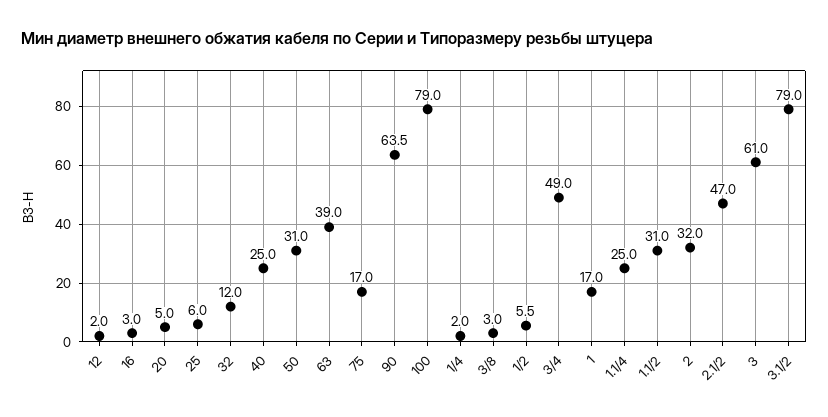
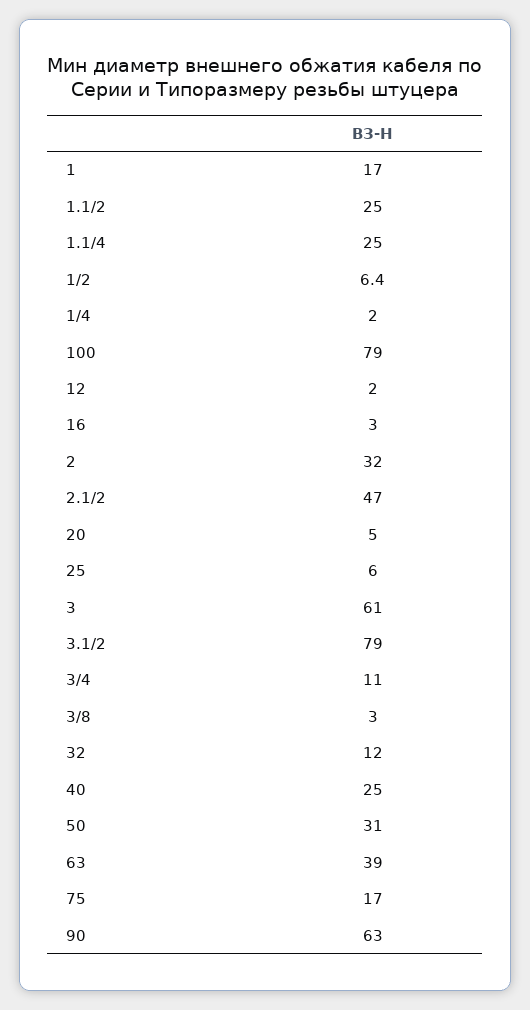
  {
    "12": 2,
    "16": 3,
    "20": 5,
    "25": 6,
    "32": 12,
    "40": 25,
    "50": 31,
    "63": 39,
    "75": 17,
-   "90": 63.5,
+   "90": 63,
    "100": 79,
    "1/4": 2,
    "3/8": 3,
-   "1/2": 5.5,
+   "1/2": 6.4,
-   "3/4": 49,
+   "3/4": 11,
    "1": 17,
    "1.1/4": 25,
-   "1.1/2": 31,
+   "1.1/2": 25,
    "2": 32,
    "2.1/2": 47,
    "3": 61,
    "3.1/2": 79
  }

